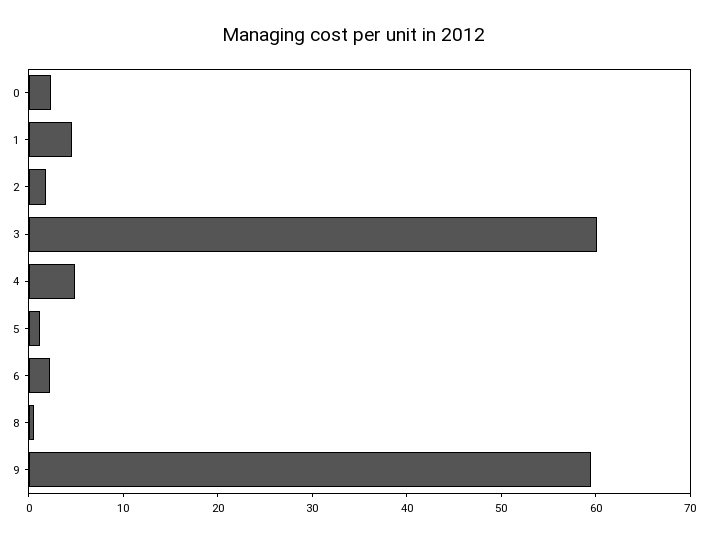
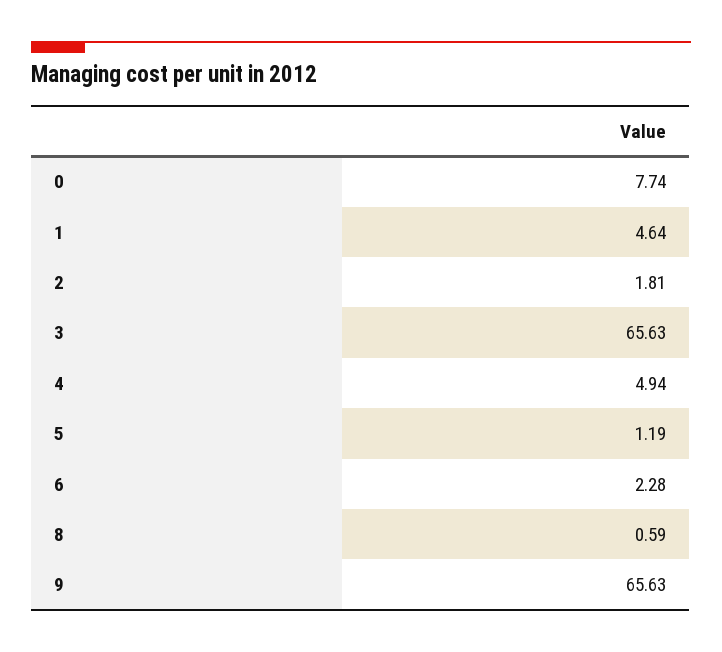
  {
-   "0": 2,
+   "0": 7.74,
    "1": 4.64,
    "2": 1.81,
-   "3": 60,
+   "3": 65.63,
    "4": 4.94,
    "5": 1.19,
    "6": 2.28,
    "8": 0.59,
-   "9": 60
+   "9": 65.63
  }

